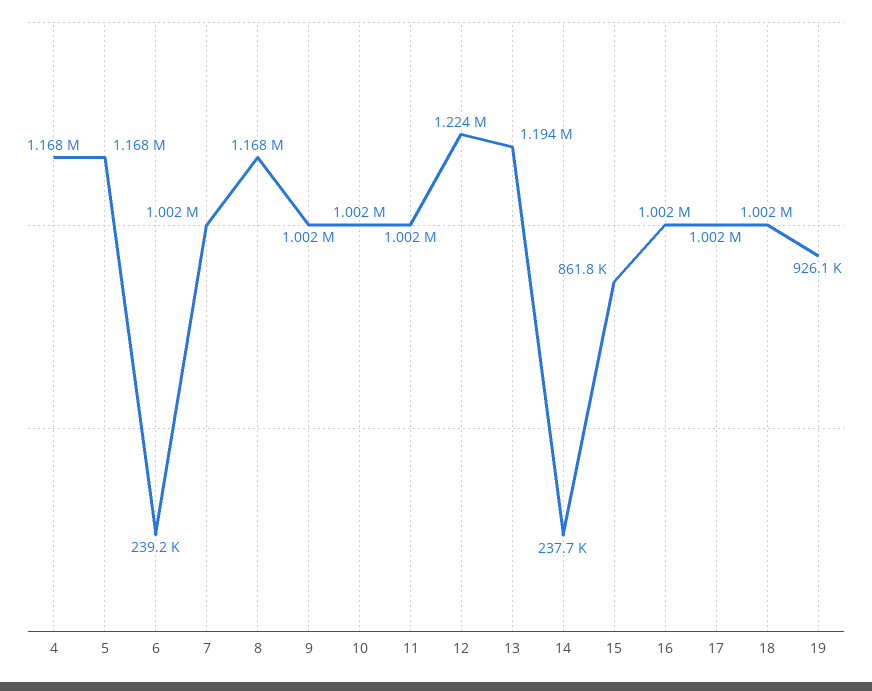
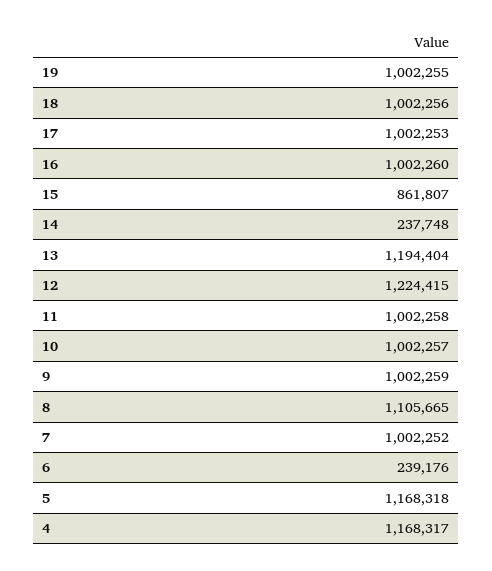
  {
    "4": 1168317,
    "5": 1168318,
    "6": 239176,
    "7": 1002252,
-   "8": 1168000,
+   "8": 1105665,
    "9": 1002259,
    "10": 1002257,
    "11": 1002258,
    "12": 1224415,
    "13": 1194404,
    "14": 237748,
    "15": 861807,
    "16": 1002260,
    "17": 1002253,
    "18": 1002256,
-   "19": 926100
+   "19": 1002255
  }

